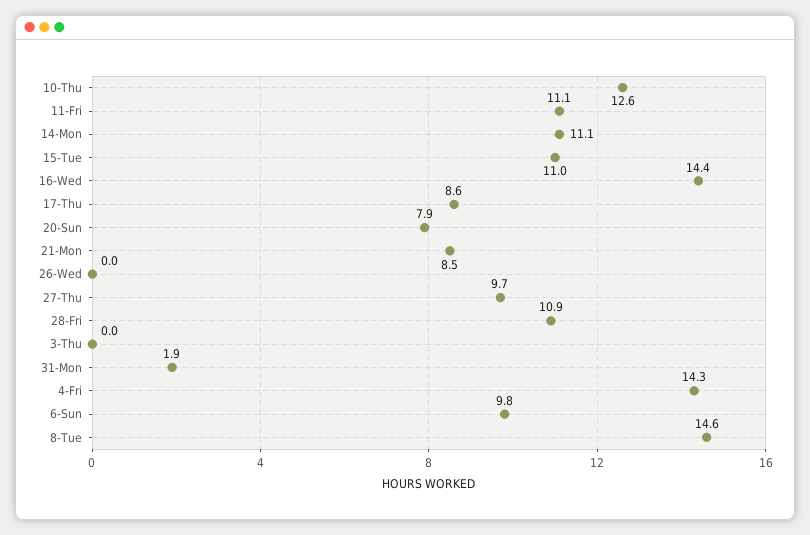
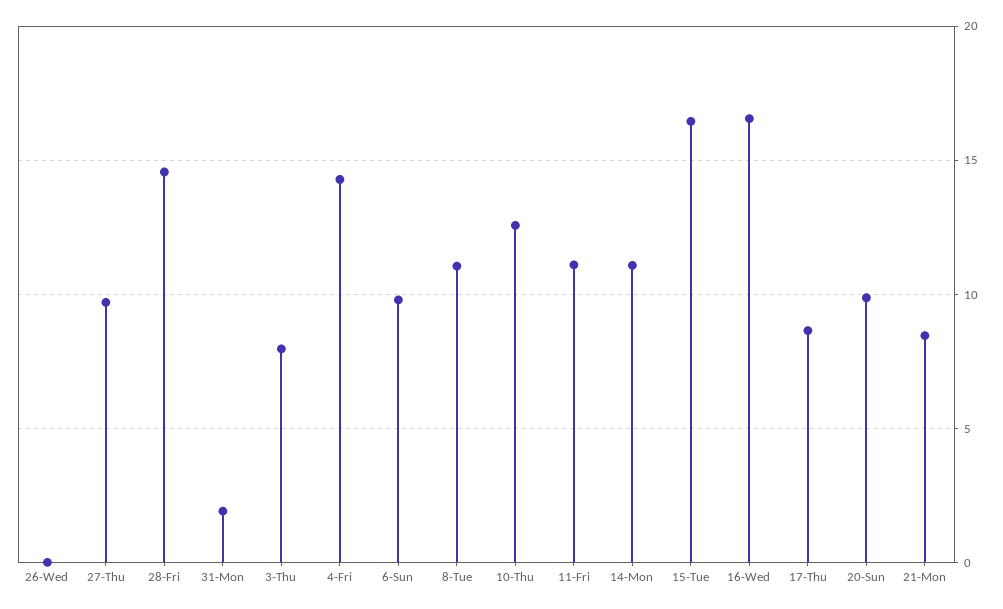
  {
    "10-Thu": 12.6,
    "11-Fri": 11.1,
    "14-Mon": 11.1,
-   "15-Tue": 11,
+   "15-Tue": 16.5,
-   "16-Wed": 14.4,
+   "16-Wed": 16.5,
    "17-Thu": 8.6,
-   "20-Sun": 7.9,
+   "20-Sun": 10,
    "21-Mon": 8.5,
    "26-Wed": 0,
    "27-Thu": 9.7,
-   "28-Fri": 10.9,
+   "28-Fri": 14.5,
-   "3-Thu": 0,
+   "3-Thu": 8,
    "31-Mon": 1.9,
    "4-Fri": 14.3,
    "6-Sun": 9.8,
-   "8-Tue": 14.6
+   "8-Tue": 11
  }

